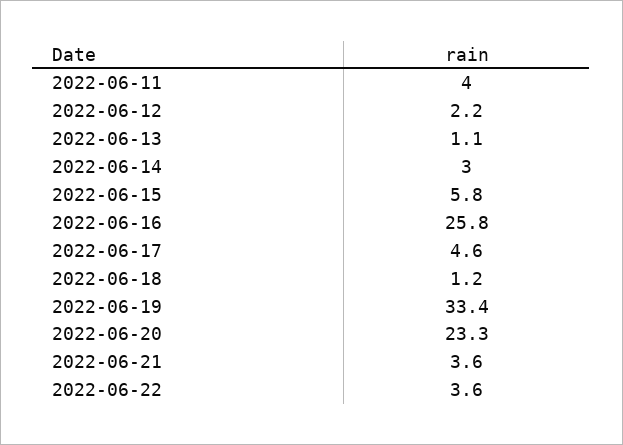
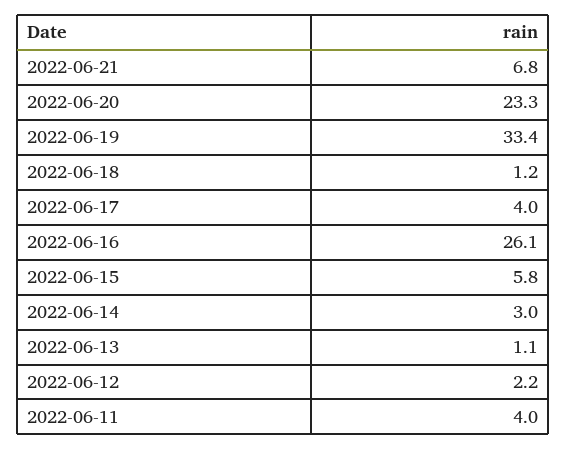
  {
    "2022-06-11": 4,
    "2022-06-12": 2.2,
    "2022-06-13": 1.1,
    "2022-06-14": 3,
    "2022-06-15": 5.8,
-   "2022-06-16": 25.8,
+   "2022-06-16": 26.1,
-   "2022-06-17": 4.6,
+   "2022-06-17": 4,
    "2022-06-18": 1.2,
    "2022-06-19": 33.4,
    "2022-06-20": 23.3,
-   "2022-06-21": 3.6,
+   "2022-06-21": 6.8
-   "2022-06-22": 3.6
  }

